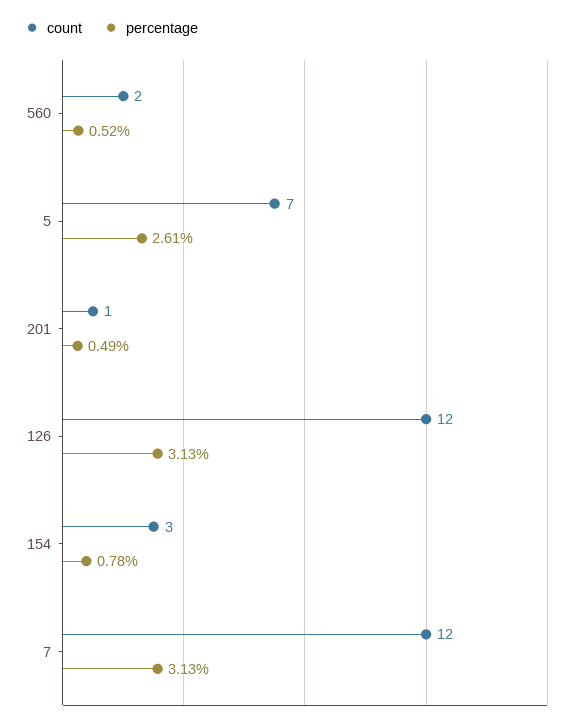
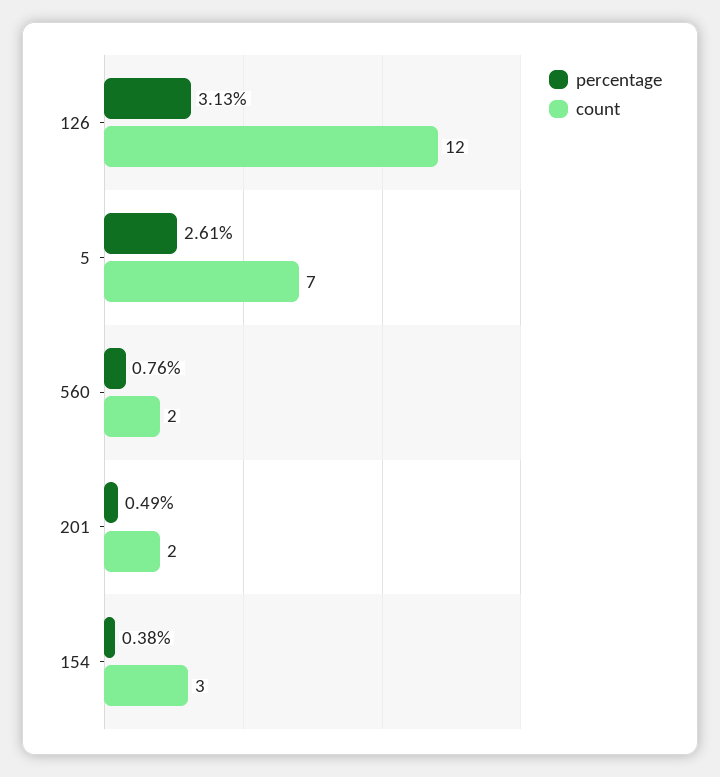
  {
    "count": {
      "560": 2,
      "5": 7,
-     "201": 1,
+     "201": 2,
      "126": 12,
-     "154": 3,
+     "154": 3
-     "7": 12
    },
    "percentage": {
-     "560": 0.52,
+     "560": 0.76,
      "5": 2.61,
      "201": 0.49,
      "126": 3.13,
-     "154": 0.78,
+     "154": 0.38
-     "7": 3.13
    }
  }

